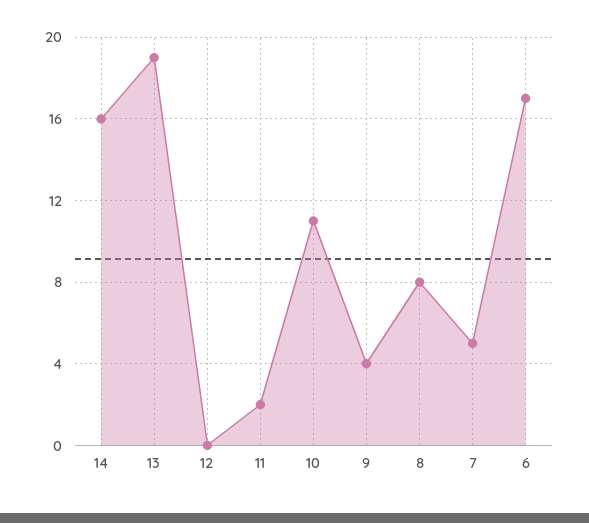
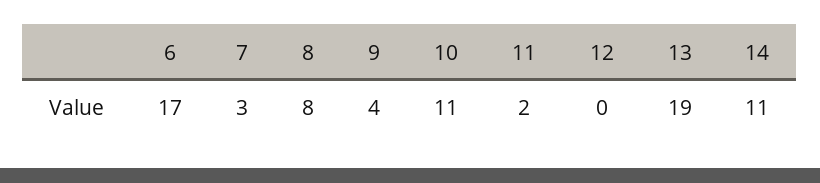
  {
-   "14": 16,
+   "14": 11,
    "13": 19,
    "12": 0,
    "11": 2,
    "10": 11,
    "9": 4,
    "8": 8,
-   "7": 5,
+   "7": 3,
    "6": 17
  }

